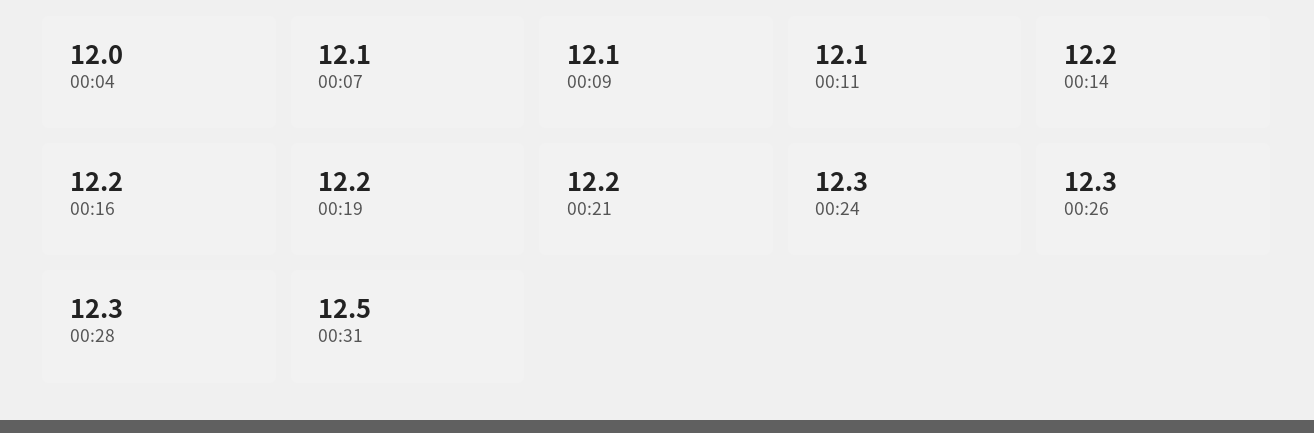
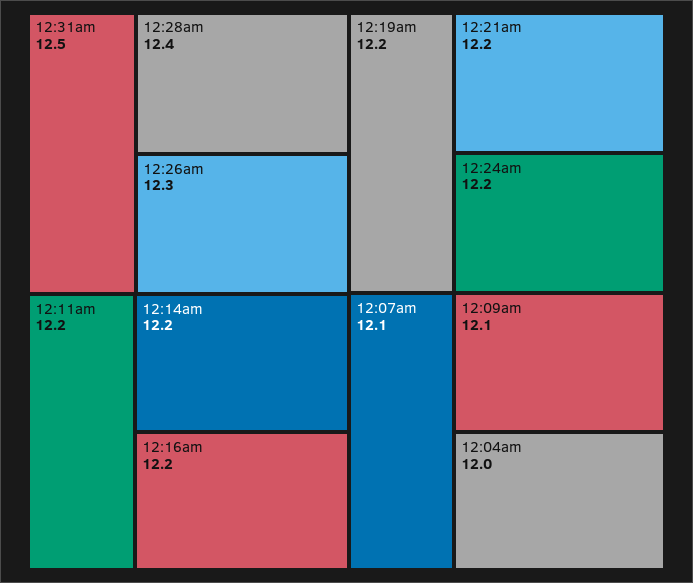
  {
    "00:04": 12,
    "00:07": 12.1,
    "00:09": 12.1,
-   "00:11": 12.1,
+   "00:11": 12.2,
    "00:14": 12.2,
    "00:16": 12.2,
    "00:19": 12.2,
    "00:21": 12.2,
-   "00:24": 12.3,
+   "00:24": 12.2,
    "00:26": 12.3,
-   "00:28": 12.3,
+   "00:28": 12.4,
    "00:31": 12.5
  }

